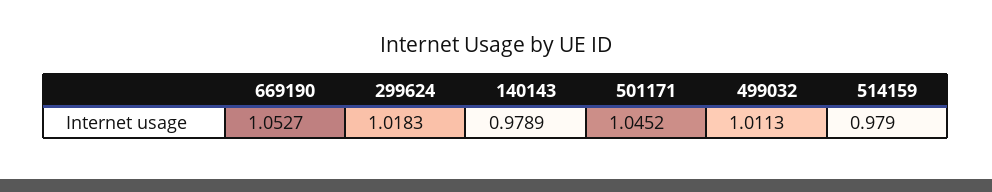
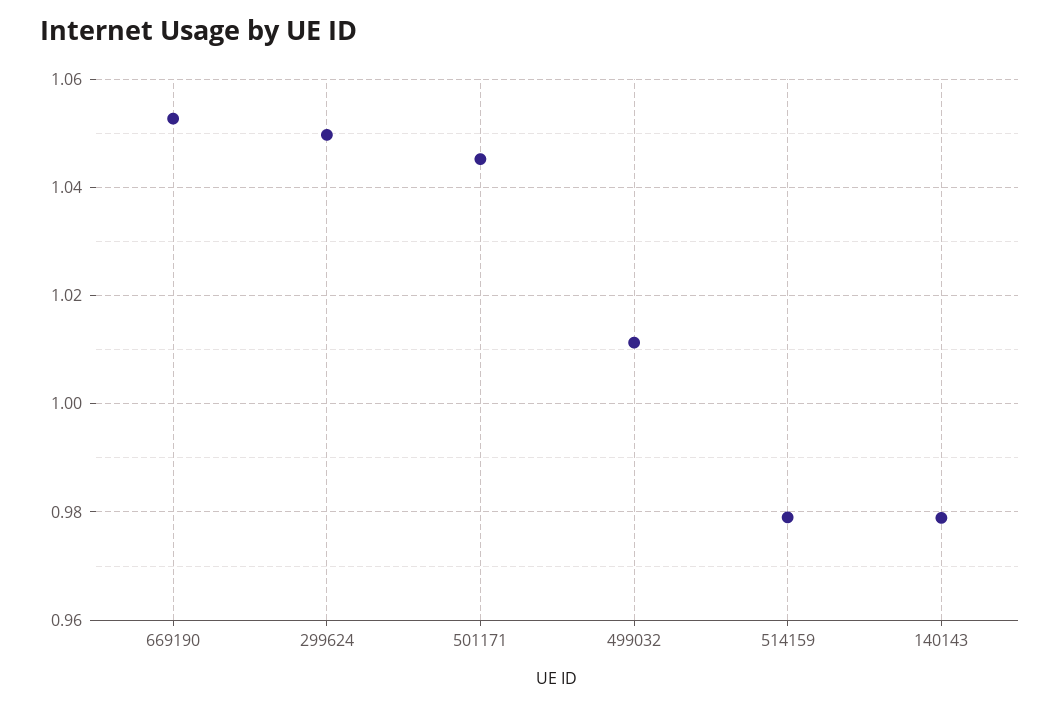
  {
    "669190": 1.0527,
-   "299624": 1.0183,
+   "299624": 1.05,
    "140143": 0.9789,
    "501171": 1.0452,
    "499032": 1.0113,
    "514159": 0.979
  }

